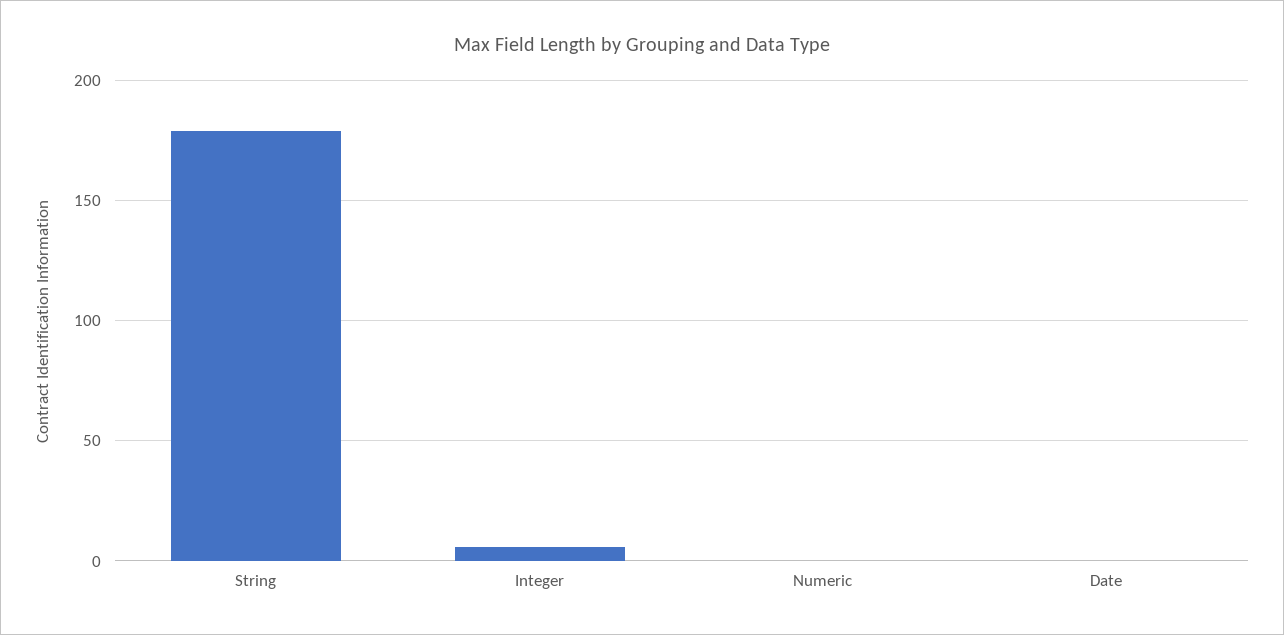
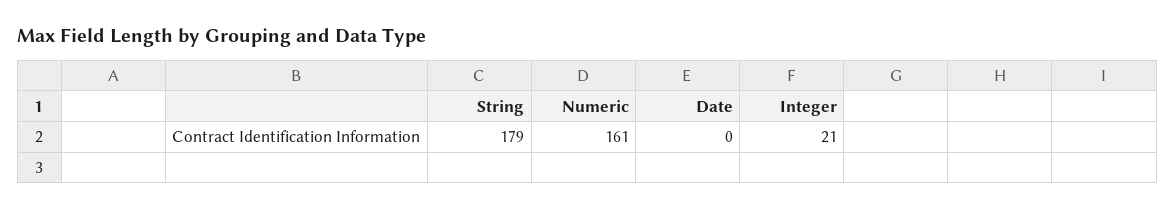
  {
    "String": 179,
-   "Integer": 5,
+   "Integer": 21,
-   "Numeric": 0,
+   "Numeric": 161,
    "Date": 0
  }

